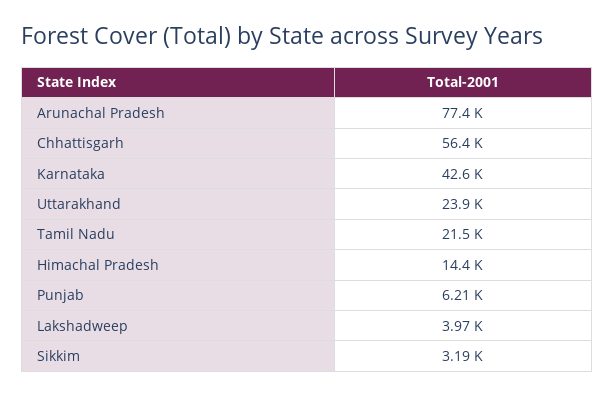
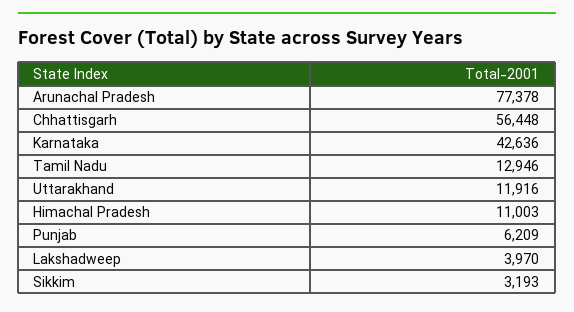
  {
    "Arunachal Pradesh": 77378,
    "Chhattisgarh": 56448,
    "Karnataka": 42636,
-   "Uttarakhand": 23900,
+   "Uttarakhand": 11916,
-   "Tamil Nadu": 21500,
+   "Tamil Nadu": 12946,
-   "Himachal Pradesh": 14400,
+   "Himachal Pradesh": 11003,
    "Punjab": 6209,
    "Lakshadweep": 3970,
    "Sikkim": 3193
  }

